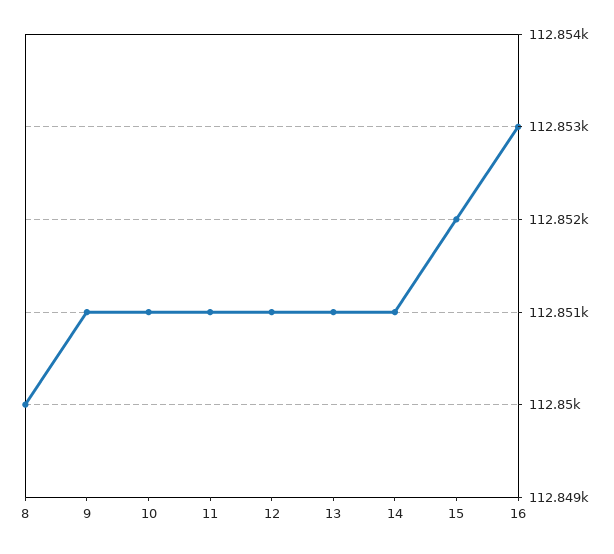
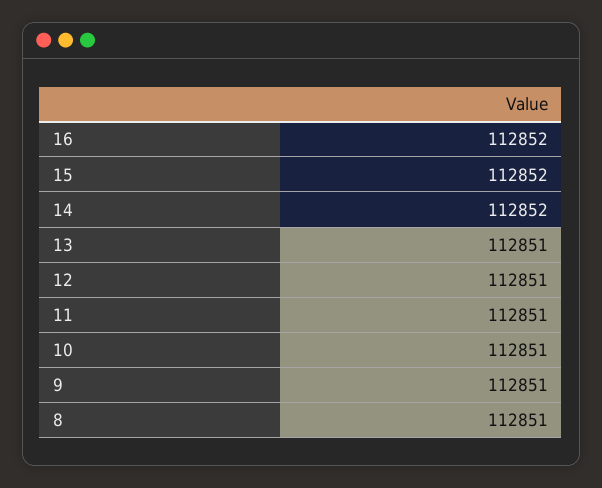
  {
-   "8": 112850,
+   "8": 112851,
    "9": 112851,
    "10": 112851,
    "11": 112851,
    "12": 112851,
    "13": 112851,
-   "14": 112851,
+   "14": 112852,
    "15": 112852,
-   "16": 112853
+   "16": 112852
  }

